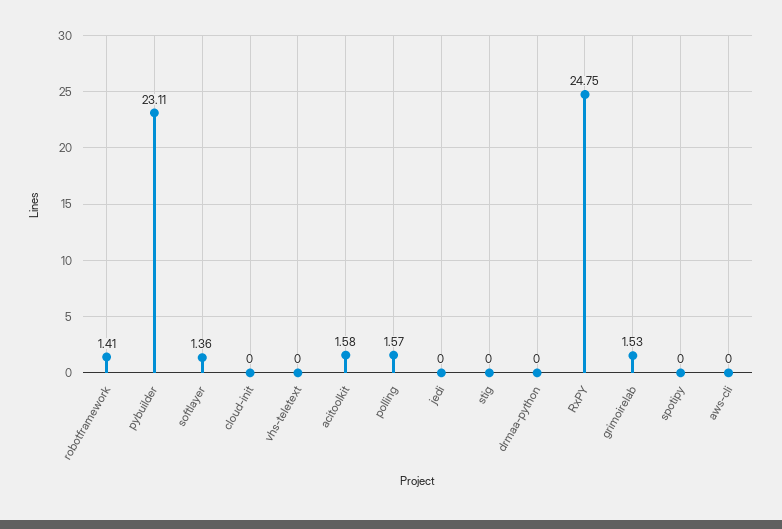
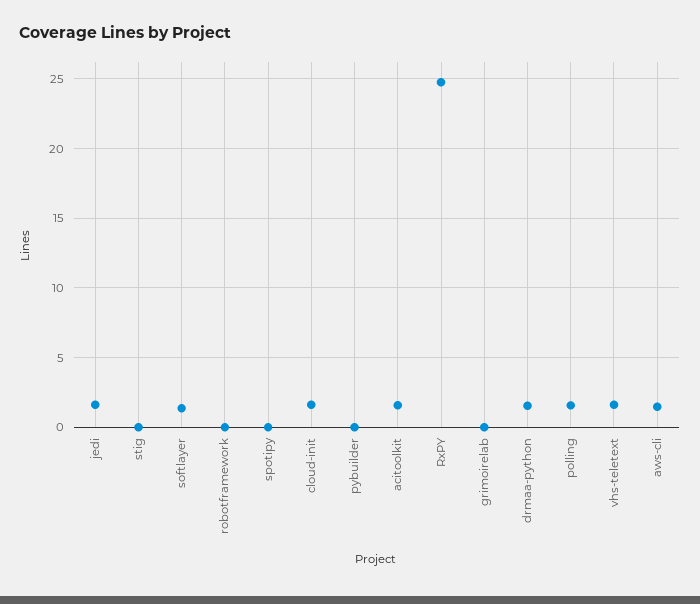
  {
-   "robotframework": 1.41,
+   "robotframework": 0,
-   "pybuilder": 23.11,
+   "pybuilder": 0,
    "softlayer": 1.36,
-   "cloud-init": 0,
+   "cloud-init": 1.5,
-   "vhs-teletext": 0,
+   "vhs-teletext": 1.5,
    "acitoolkit": 1.58,
    "polling": 1.57,
-   "jedi": 0,
+   "jedi": 1.5,
    "stig": 0,
-   "drmaa-python": 0,
+   "drmaa-python": 1.5,
    "RxPY": 24.75,
-   "grimoirelab": 1.53,
+   "grimoirelab": 0,
    "spotipy": 0,
-   "aws-cli": 0
+   "aws-cli": 1.5
  }

